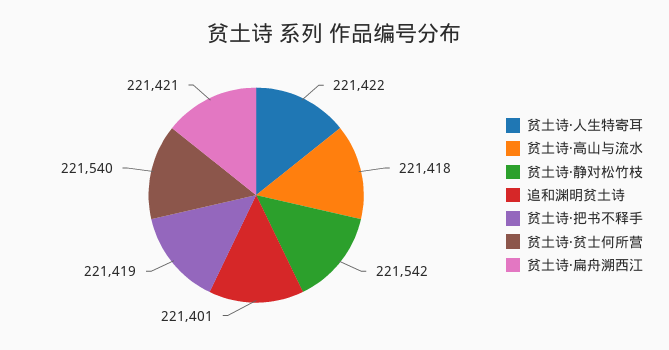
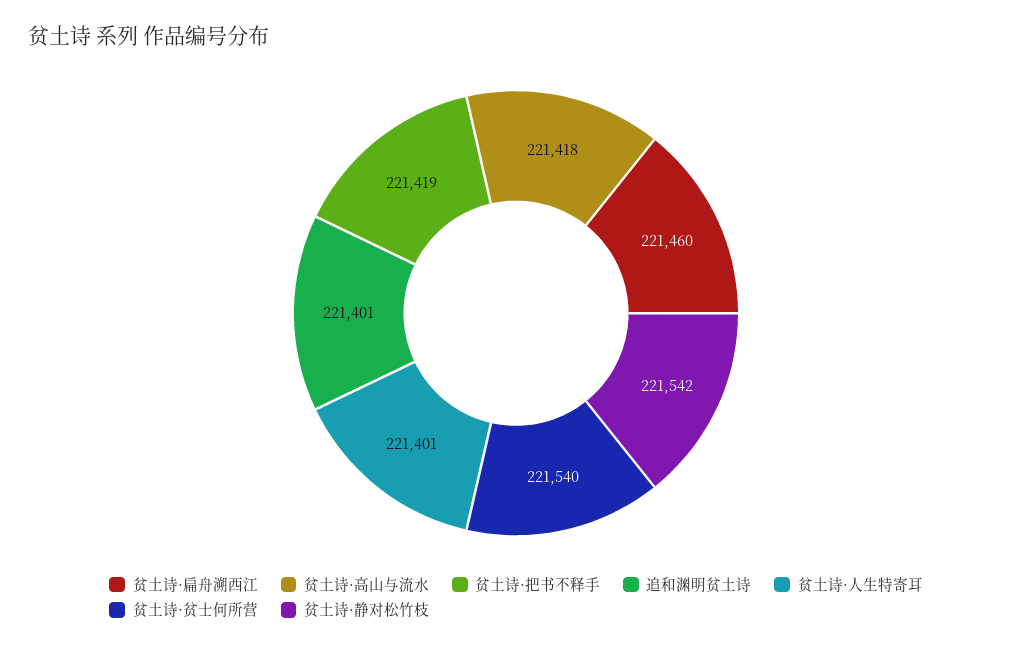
  {
-   "贫土诗·人生特寄耳": 221422,
+   "贫土诗·人生特寄耳": 221401,
    "贫土诗·高山与流水": 221418,
    "贫土诗·静对松竹枝": 221542,
    "追和渊明贫土诗": 221401,
    "贫土诗·把书不释手": 221419,
    "贫土诗·贫士何所营": 221540,
-   "贫土诗·扁舟溯西江": 221421
+   "贫土诗·扁舟溯西江": 221460
  }

